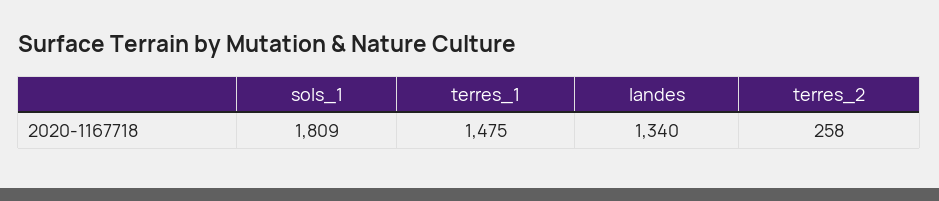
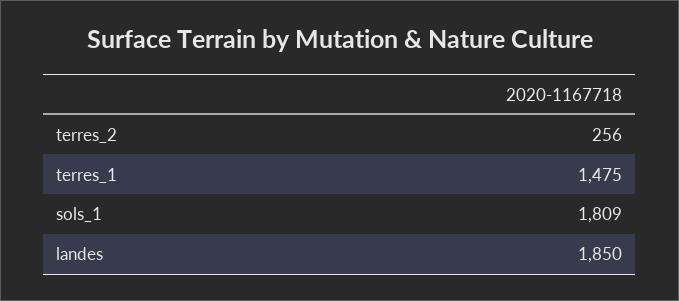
  {
    "sols_1": 1809,
    "terres_1": 1475,
-   "landes": 1340,
+   "landes": 1850,
-   "terres_2": 258
+   "terres_2": 256
  }

